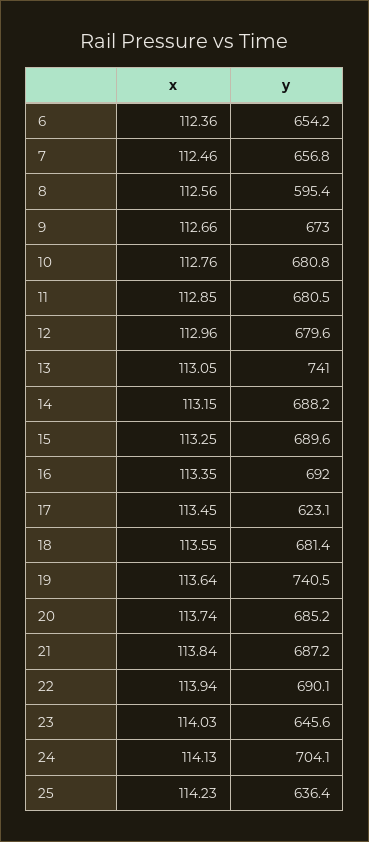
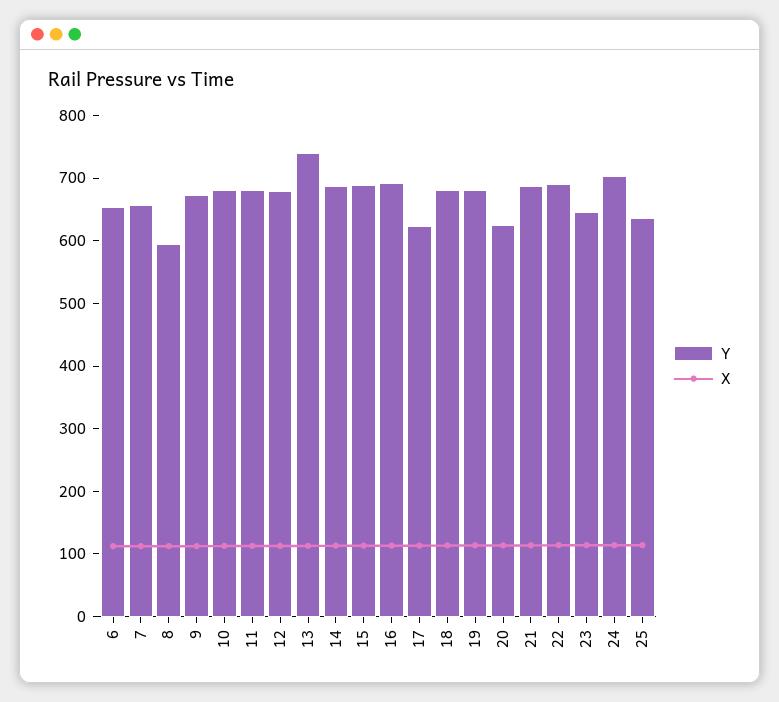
  {
    "x": {
      "6": 112.36,
      "7": 112.46,
      "8": 112.56,
      "9": 112.66,
      "10": 112.76,
      "11": 112.85,
      "12": 112.96,
      "13": 113.05,
      "14": 113.15,
      "15": 113.25,
      "16": 113.35,
      "17": 113.45,
      "18": 113.55,
      "19": 113.64,
      "20": 113.74,
      "21": 113.84,
      "22": 113.94,
      "23": 114.03,
      "24": 114.13,
      "25": 114.23
    },
    "y": {
      "6": 654.2,
      "7": 656.8,
      "8": 595.4,
      "9": 673,
      "10": 680.8,
      "11": 680.5,
      "12": 679.6,
      "13": 741,
      "14": 688.2,
      "15": 689.6,
      "16": 692,
      "17": 623.1,
      "18": 681.4,
-     "19": 740.5,
+     "19": 680,
-     "20": 685.2,
+     "20": 620,
      "21": 687.2,
      "22": 690.1,
      "23": 645.6,
      "24": 704.1,
      "25": 636.4
    }
  }

